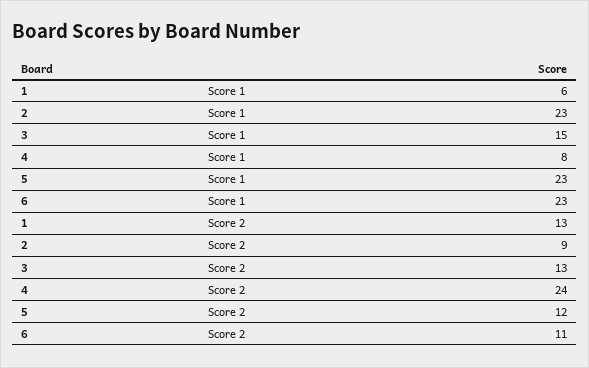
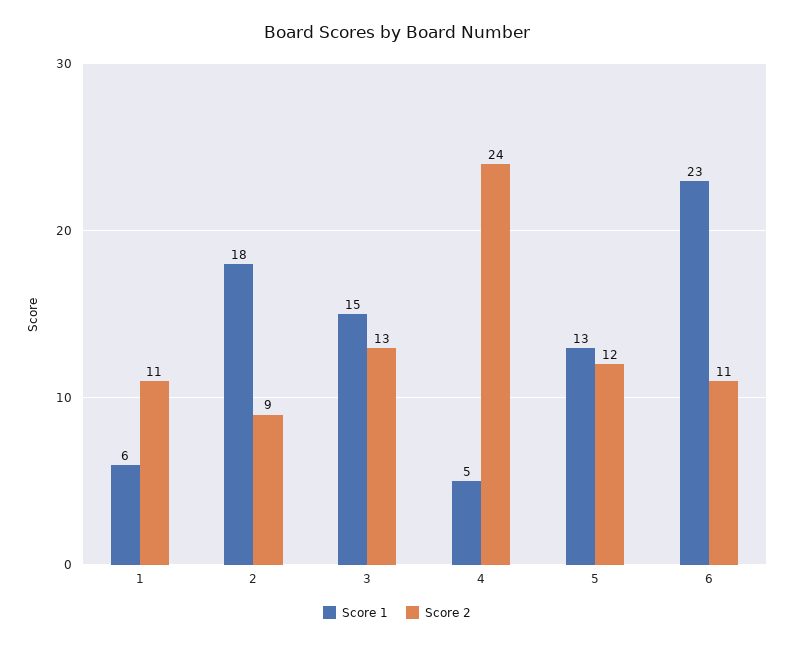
  {
    "Score 1": {
      "1": 6,
-     "2": 23,
+     "2": 18,
      "3": 15,
-     "4": 8,
+     "4": 5,
-     "5": 23,
+     "5": 13,
      "6": 23
    },
    "Score 2": {
-     "1": 13,
+     "1": 11,
      "2": 9,
      "3": 13,
      "4": 24,
      "5": 12,
      "6": 11
    }
  }

